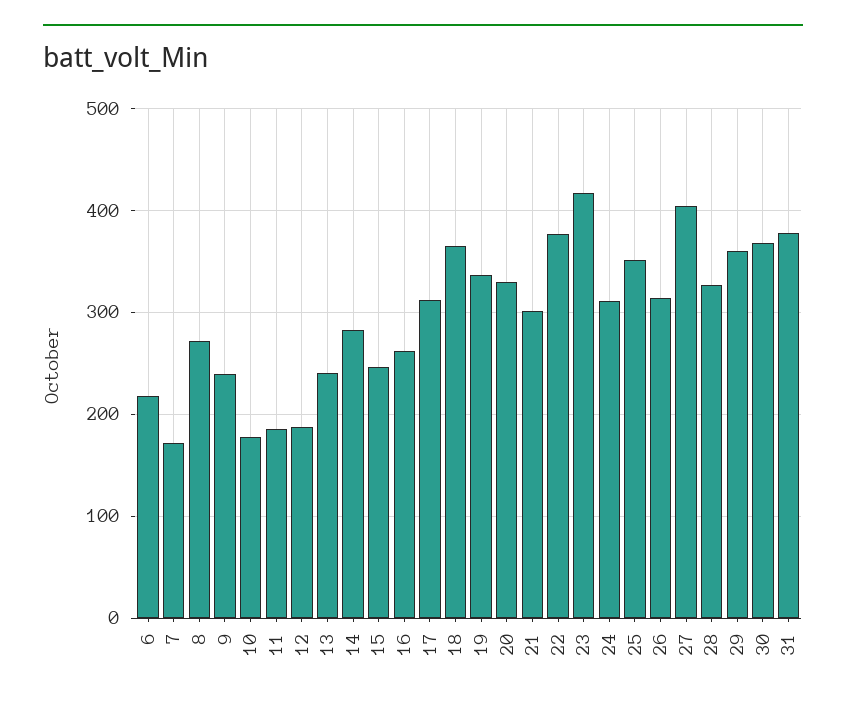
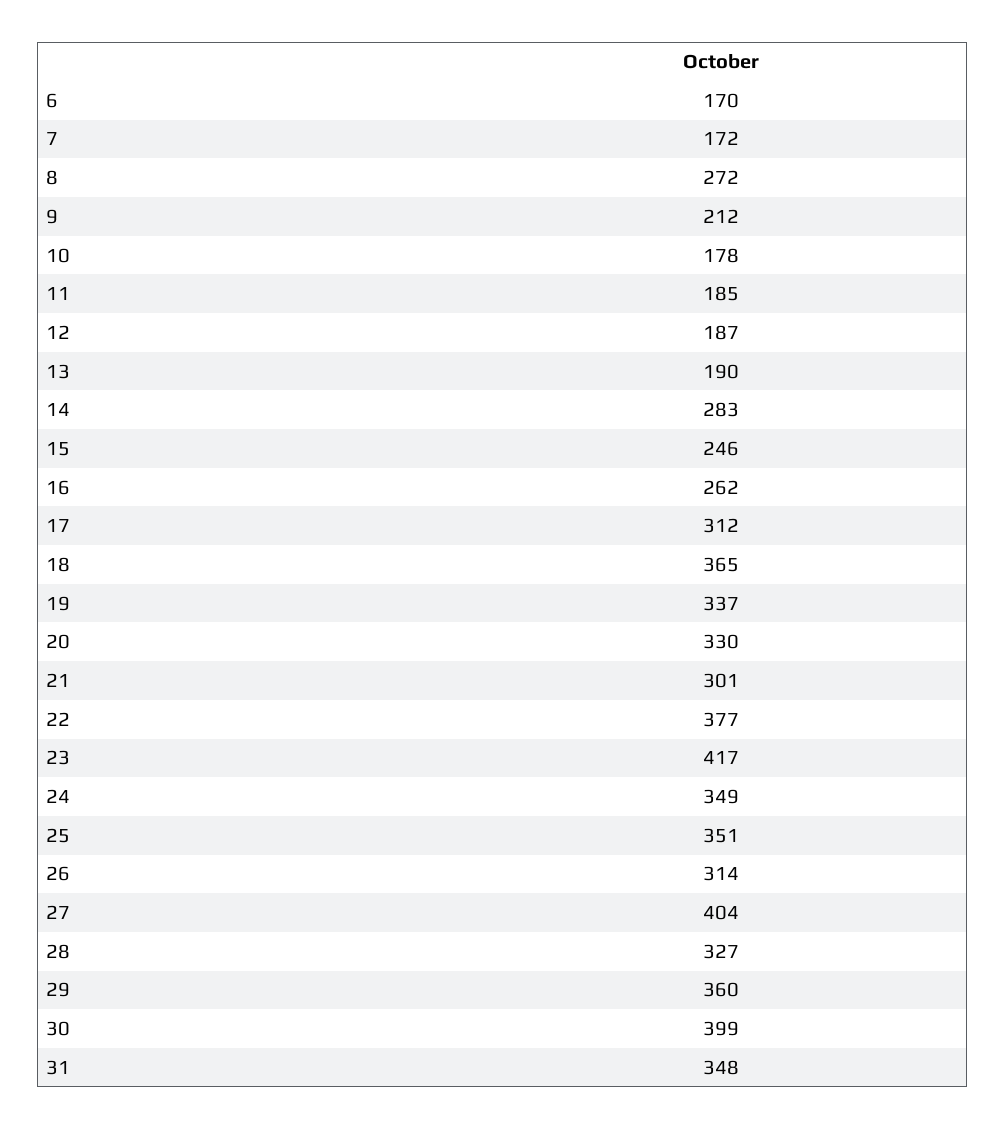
  {
-   "6": 220,
+   "6": 170,
    "7": 172,
    "8": 272,
-   "9": 240,
+   "9": 212,
    "10": 178,
    "11": 185,
    "12": 187,
-   "13": 240,
+   "13": 190,
    "14": 283,
    "15": 246,
    "16": 262,
    "17": 312,
    "18": 365,
    "19": 337,
    "20": 330,
    "21": 301,
    "22": 377,
    "23": 417,
-   "24": 310,
+   "24": 349,
    "25": 351,
    "26": 314,
    "27": 404,
    "28": 327,
    "29": 360,
-   "30": 370,
+   "30": 399,
-   "31": 380
+   "31": 348
  }

